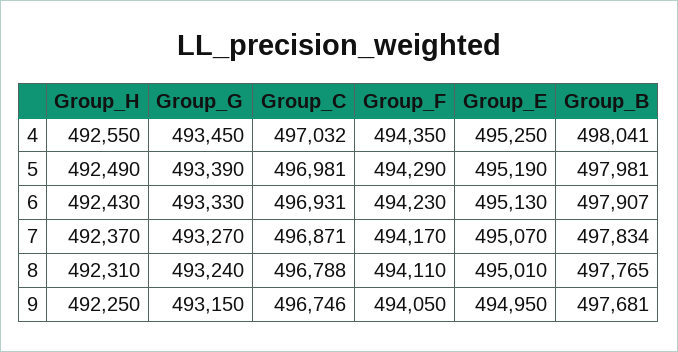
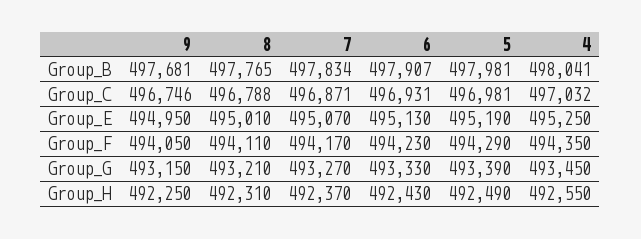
  {
    "Group_H": {
      "4": 492550,
      "5": 492490,
      "6": 492430,
      "7": 492370,
      "8": 492310,
      "9": 492250
    },
    "Group_G": {
      "4": 493450,
      "5": 493390,
      "6": 493330,
      "7": 493270,
-     "8": 493240,
+     "8": 493210,
      "9": 493150
    },
    "Group_C": {
      "4": 497032,
      "5": 496981,
      "6": 496931,
      "7": 496871,
      "8": 496788,
      "9": 496746
    },
    "Group_F": {
      "4": 494350,
      "5": 494290,
      "6": 494230,
      "7": 494170,
      "8": 494110,
      "9": 494050
    },
    "Group_E": {
      "4": 495250,
      "5": 495190,
      "6": 495130,
      "7": 495070,
      "8": 495010,
      "9": 494950
    },
    "Group_B": {
      "4": 498041,
      "5": 497981,
      "6": 497907,
      "7": 497834,
      "8": 497765,
      "9": 497681
    }
  }

